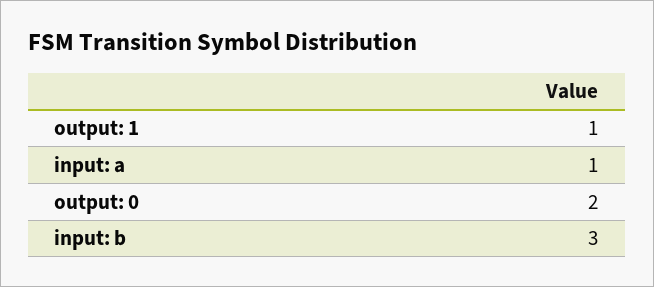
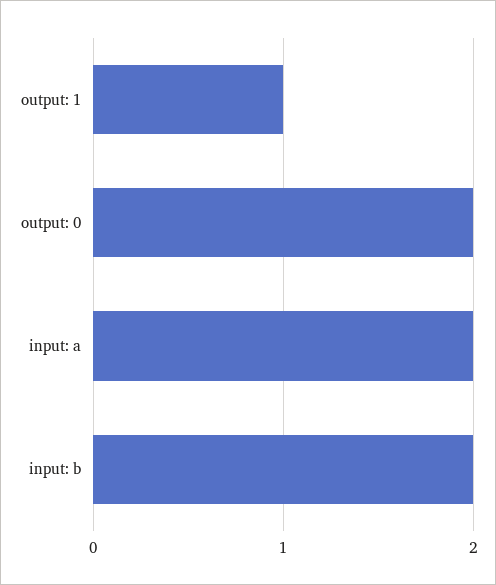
  {
    "output: 1": 1,
-   "input: a": 1,
+   "input: a": 2,
    "output: 0": 2,
-   "input: b": 3
+   "input: b": 2
  }

